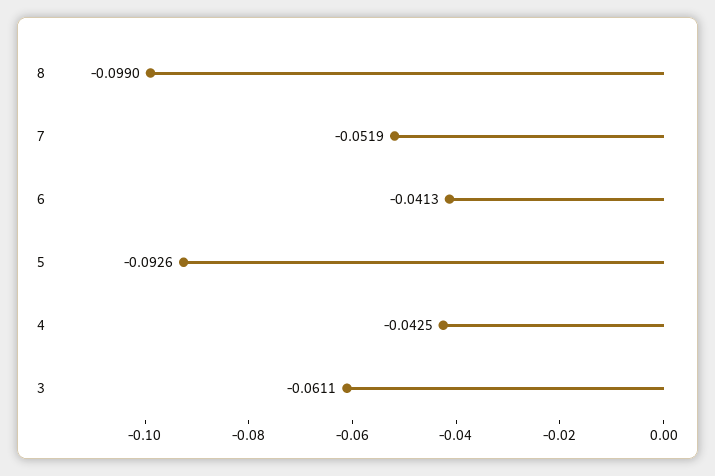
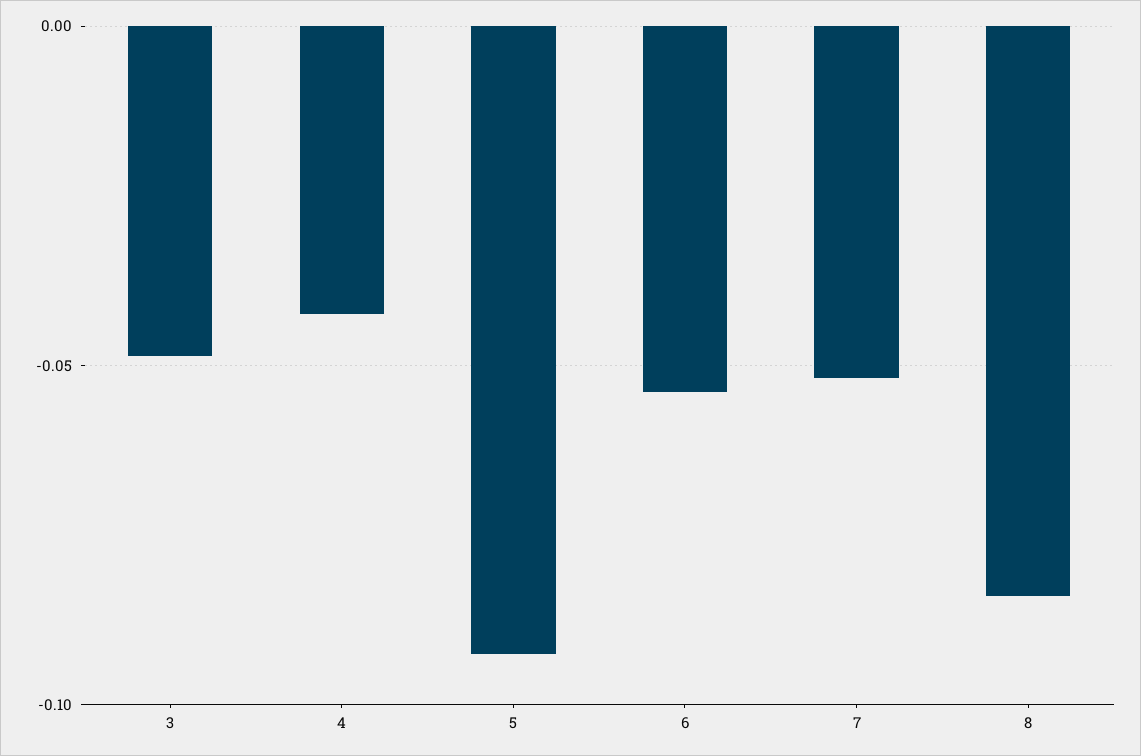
  {
-   "8": -0.099,
+   "8": -0.085,
    "7": -0.0519,
-   "6": -0.0413,
+   "6": -0.055,
    "5": -0.0926,
    "4": -0.0425,
-   "3": -0.0611
+   "3": -0.05
  }

